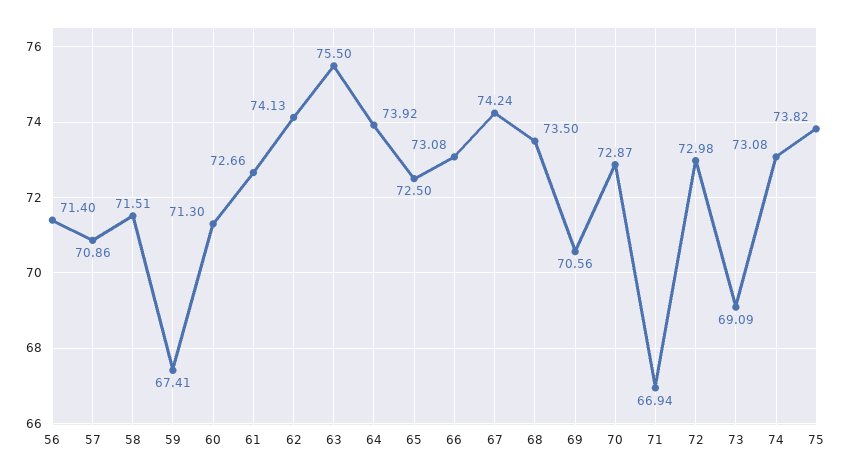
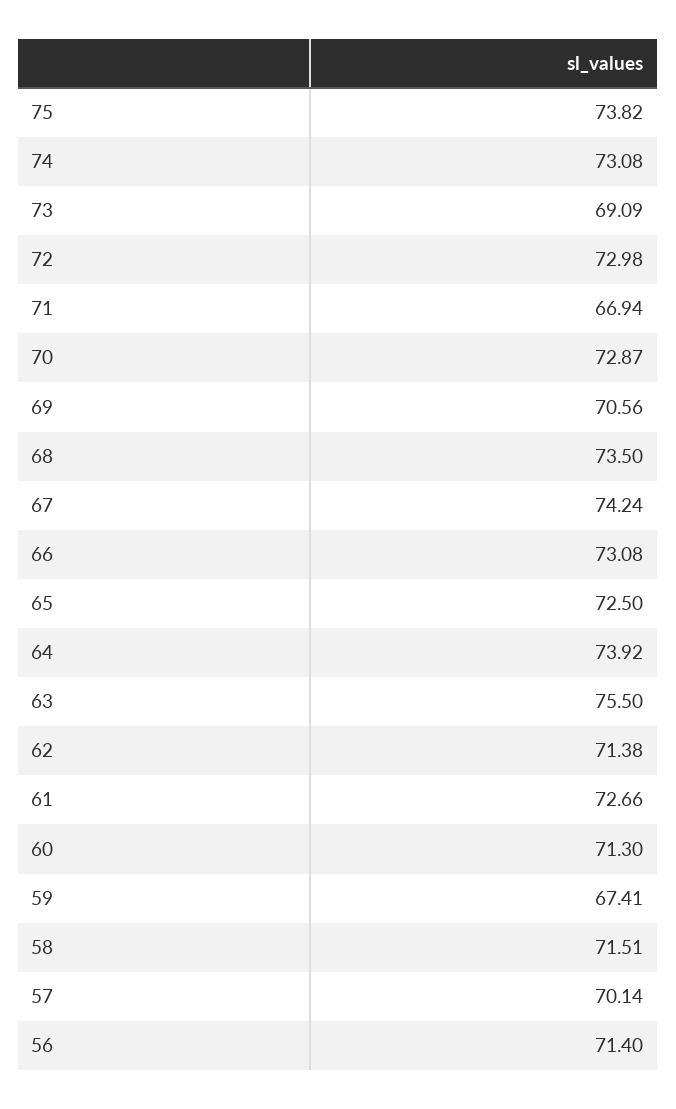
  {
    "56": 71.4,
-   "57": 70.86,
+   "57": 70.14,
    "58": 71.51,
    "59": 67.41,
    "60": 71.3,
    "61": 72.66,
-   "62": 74.13,
+   "62": 71.38,
    "63": 75.5,
    "64": 73.92,
    "65": 72.5,
    "66": 73.08,
    "67": 74.24,
    "68": 73.5,
    "69": 70.56,
    "70": 72.87,
    "71": 66.94,
    "72": 72.98,
    "73": 69.09,
    "74": 73.08,
    "75": 73.82
  }

